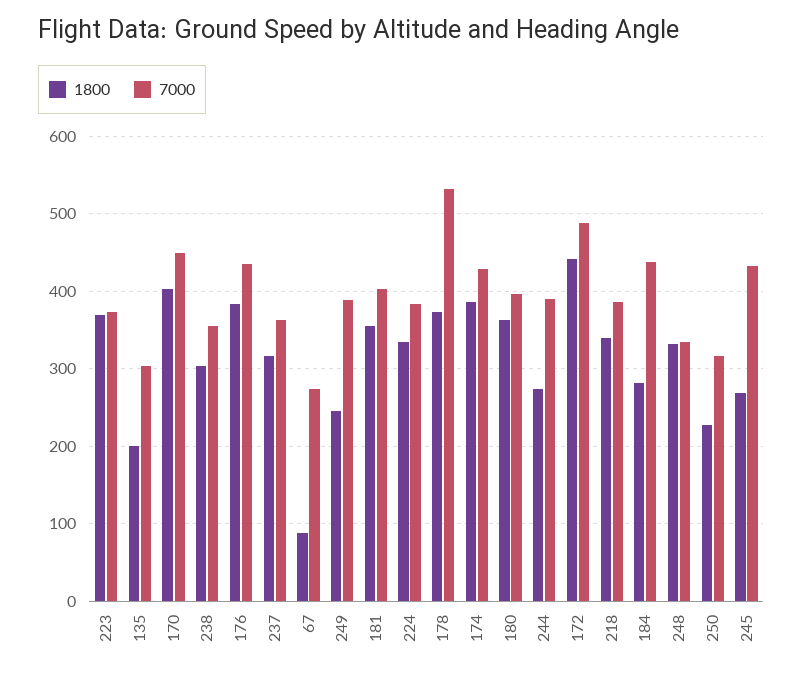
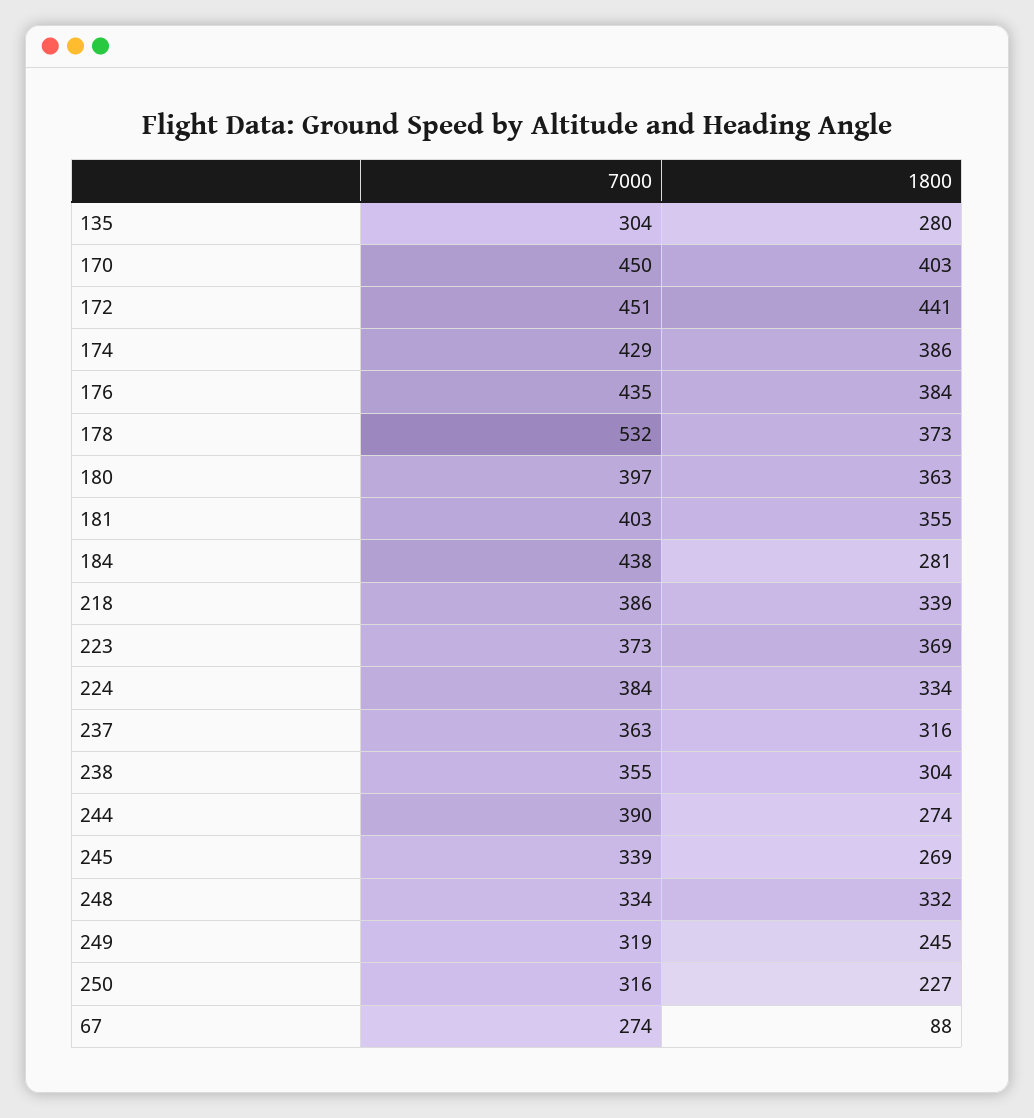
  {
    "1800": {
      "223": 369,
-     "135": 200,
+     "135": 280,
      "170": 403,
      "238": 304,
      "176": 384,
      "237": 316,
      "67": 88,
      "249": 245,
      "181": 355,
      "224": 334,
      "178": 373,
      "174": 386,
      "180": 363,
      "244": 274,
      "172": 441,
      "218": 339,
      "184": 281,
      "248": 332,
      "250": 227,
      "245": 269
    },
    "7000": {
      "223": 373,
      "135": 304,
      "170": 450,
      "238": 355,
      "176": 435,
      "237": 363,
      "67": 274,
-     "249": 390,
+     "249": 319,
      "181": 403,
      "224": 384,
      "178": 532,
      "174": 429,
      "180": 397,
      "244": 390,
-     "172": 490,
+     "172": 451,
      "218": 386,
      "184": 438,
      "248": 334,
      "250": 316,
-     "245": 430
+     "245": 339
    }
  }

